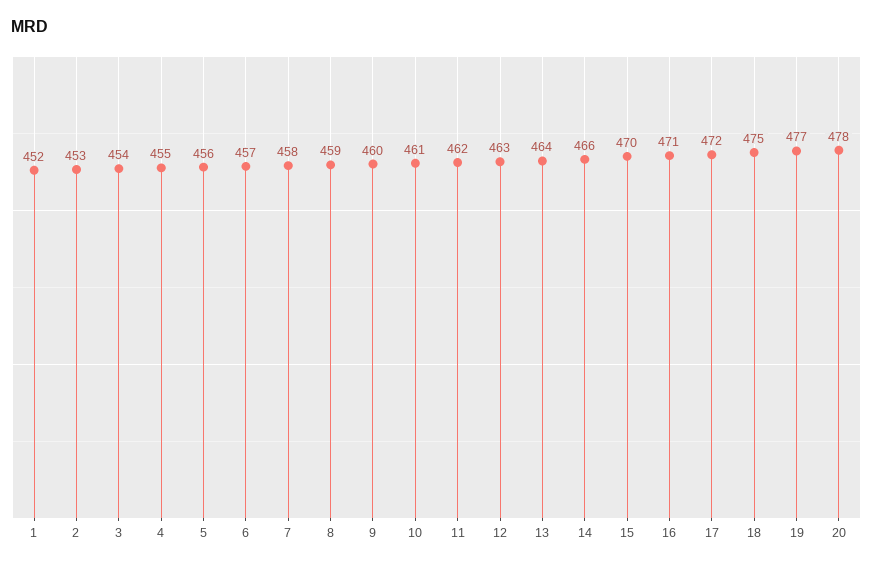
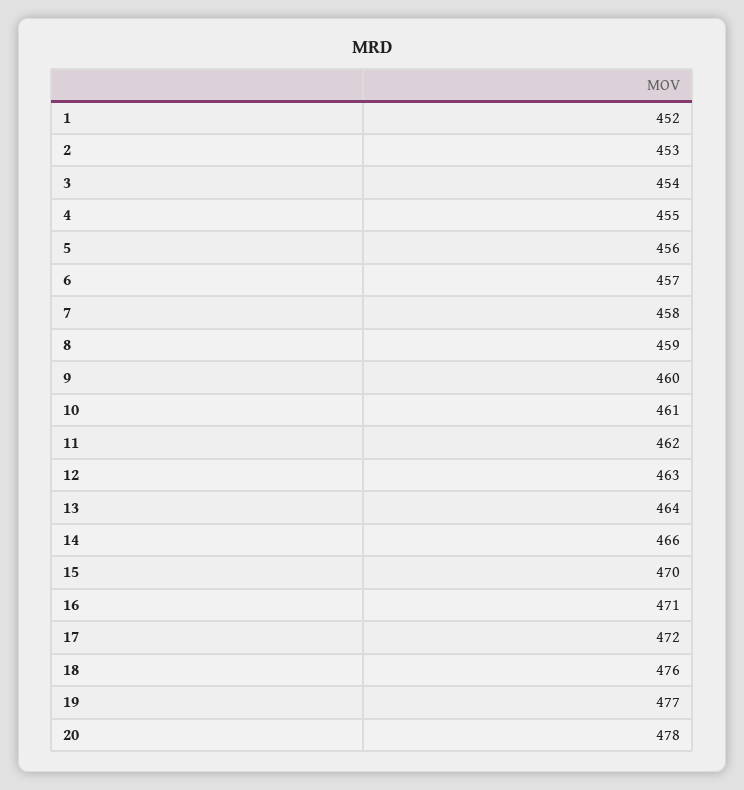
  {
    "1": 452,
    "2": 453,
    "3": 454,
    "4": 455,
    "5": 456,
    "6": 457,
    "7": 458,
    "8": 459,
    "9": 460,
    "10": 461,
    "11": 462,
    "12": 463,
    "13": 464,
    "14": 466,
    "15": 470,
    "16": 471,
    "17": 472,
-   "18": 475,
+   "18": 476,
    "19": 477,
    "20": 478
  }

